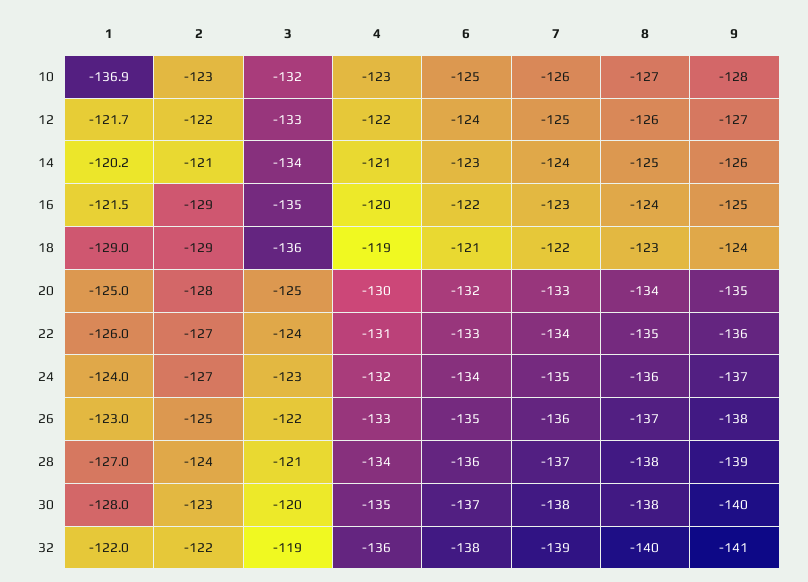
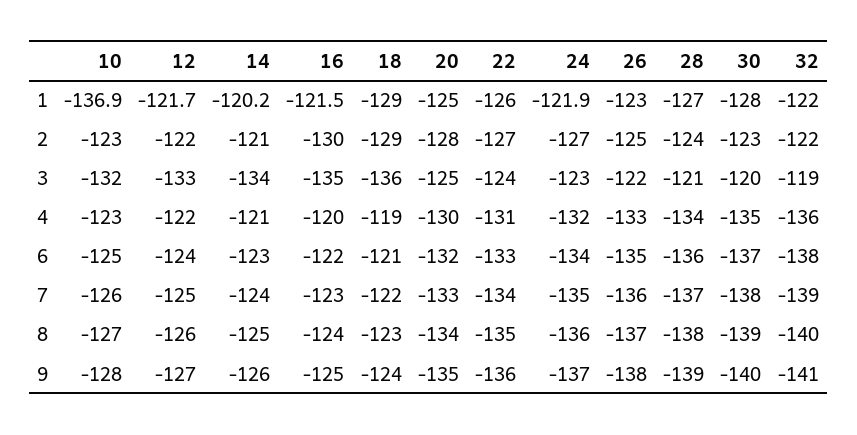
  {
    "1": {
      "10": -136.9,
      "12": -121.7,
      "14": -120.2,
      "16": -121.5,
      "18": -129,
      "20": -125,
      "22": -126,
-     "24": -124,
+     "24": -121.9,
      "26": -123,
      "28": -127,
      "30": -128,
      "32": -122
    },
    "2": {
      "10": -123,
      "12": -122,
      "14": -121,
-     "16": -129,
+     "16": -130,
      "18": -129,
      "20": -128,
      "22": -127,
      "24": -127,
      "26": -125,
      "28": -124,
      "30": -123,
      "32": -122
    },
    "3": {
      "10": -132,
      "12": -133,
      "14": -134,
      "16": -135,
      "18": -136,
      "20": -125,
      "22": -124,
      "24": -123,
      "26": -122,
      "28": -121,
      "30": -120,
      "32": -119
    },
    "4": {
      "10": -123,
      "12": -122,
      "14": -121,
      "16": -120,
      "18": -119,
      "20": -130,
      "22": -131,
      "24": -132,
      "26": -133,
      "28": -134,
      "30": -135,
      "32": -136
    },
    "6": {
      "10": -125,
      "12": -124,
      "14": -123,
      "16": -122,
      "18": -121,
      "20": -132,
      "22": -133,
      "24": -134,
      "26": -135,
      "28": -136,
      "30": -137,
      "32": -138
    },
    "7": {
      "10": -126,
      "12": -125,
      "14": -124,
      "16": -123,
      "18": -122,
      "20": -133,
      "22": -134,
      "24": -135,
      "26": -136,
      "28": -137,
      "30": -138,
      "32": -139
    },
    "8": {
      "10": -127,
      "12": -126,
      "14": -125,
      "16": -124,
      "18": -123,
      "20": -134,
      "22": -135,
      "24": -136,
      "26": -137,
      "28": -138,
-     "30": -138,
+     "30": -139,
      "32": -140
    },
    "9": {
      "10": -128,
      "12": -127,
      "14": -126,
      "16": -125,
      "18": -124,
      "20": -135,
      "22": -136,
      "24": -137,
      "26": -138,
      "28": -139,
      "30": -140,
      "32": -141
    }
  }

